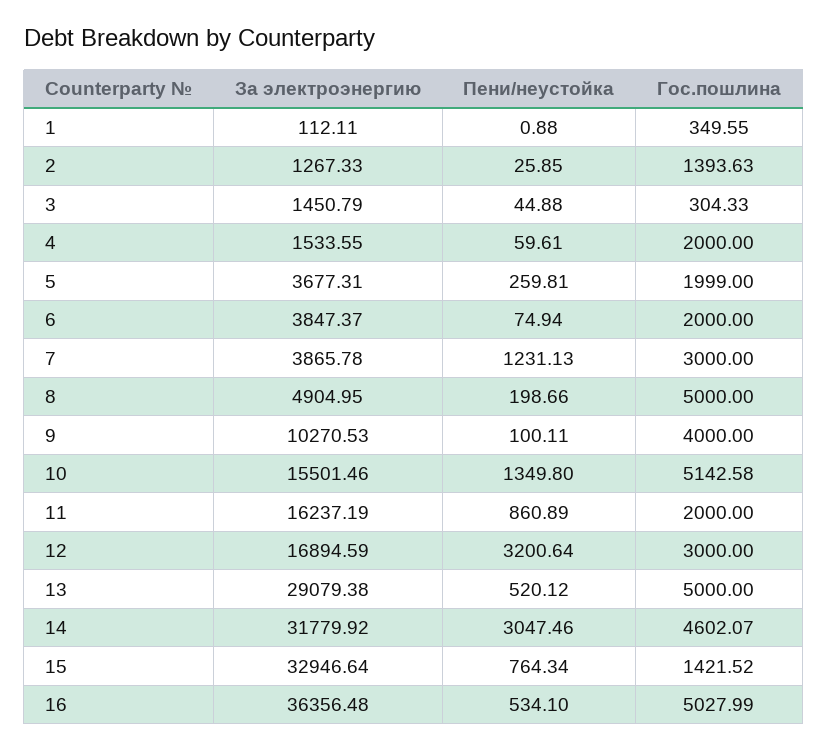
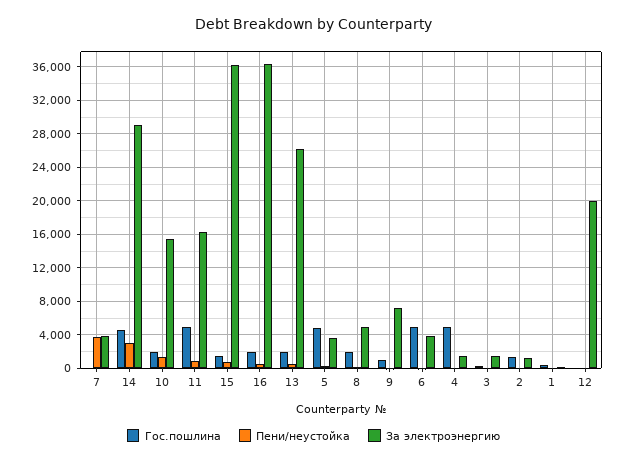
  {
    "За электроэнергию": {
      "1": 112.11,
      "2": 1267.33,
      "3": 1450.79,
      "4": 1533.55,
      "5": 3677.31,
      "6": 3847.37,
      "7": 3865.78,
      "8": 4904.95,
-     "9": 10270.53,
+     "9": 7000,
      "10": 15501.46,
      "11": 16237.19,
-     "12": 16894.59,
+     "12": 20000,
-     "13": 29079.38,
+     "13": 26000,
-     "14": 31779.92,
+     "14": 29000,
-     "15": 32946.64,
+     "15": 36000,
      "16": 36356.48
    },
    "Пени/неустойка": {
      "1": 0.88,
      "2": 25.85,
      "3": 44.88,
      "4": 59.61,
      "5": 259.81,
      "6": 74.94,
-     "7": 1231.13,
+     "7": 4000,
      "8": 198.66,
      "9": 100.11,
      "10": 1349.8,
      "11": 860.89,
-     "12": 3200.64,
+     "12": 0,
      "13": 520.12,
      "14": 3047.46,
      "15": 764.34,
      "16": 534.1
    },
    "Гос.пошлина": {
      "1": 349.55,
      "2": 1393.63,
      "3": 304.33,
-     "4": 2000,
+     "4": 5000,
-     "5": 1999,
+     "5": 5000,
-     "6": 2000,
+     "6": 5000,
-     "7": 3000,
+     "7": 0,
-     "8": 5000,
+     "8": 2000,
-     "9": 4000,
+     "9": 1000,
-     "10": 5142.58,
+     "10": 2000,
-     "11": 2000,
+     "11": 5000,
-     "12": 3000,
+     "12": 0,
-     "13": 5000,
+     "13": 2000,
      "14": 4602.07,
      "15": 1421.52,
-     "16": 5027.99
+     "16": 2000
    }
  }

